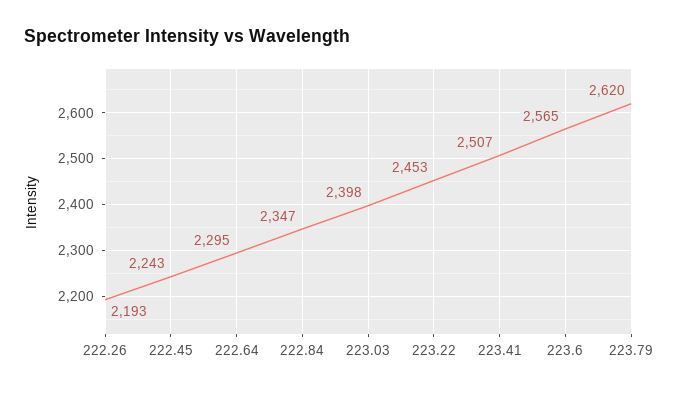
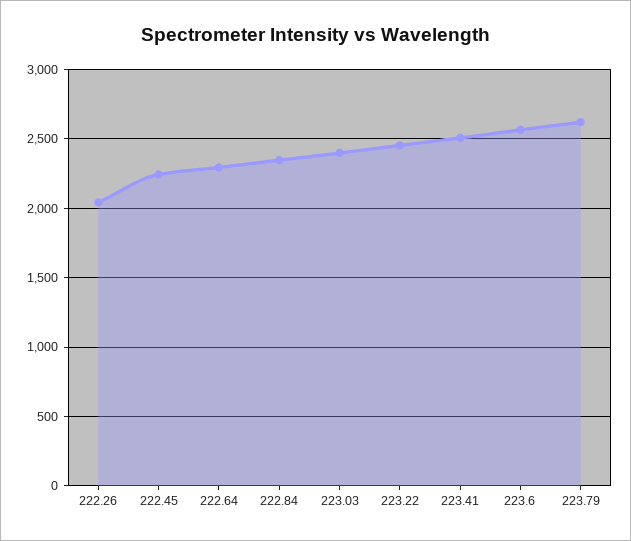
  {
-   "222.26": 2193,
+   "222.26": 2050,
    "222.45": 2243,
    "222.64": 2295,
    "222.84": 2347,
    "223.03": 2398,
    "223.22": 2453,
    "223.41": 2507,
    "223.6": 2565,
    "223.79": 2620
  }

